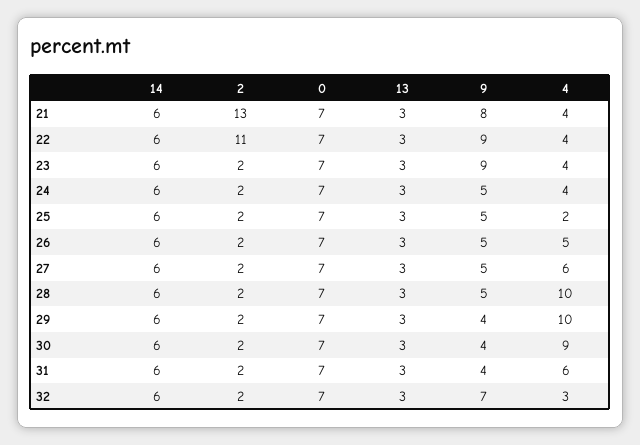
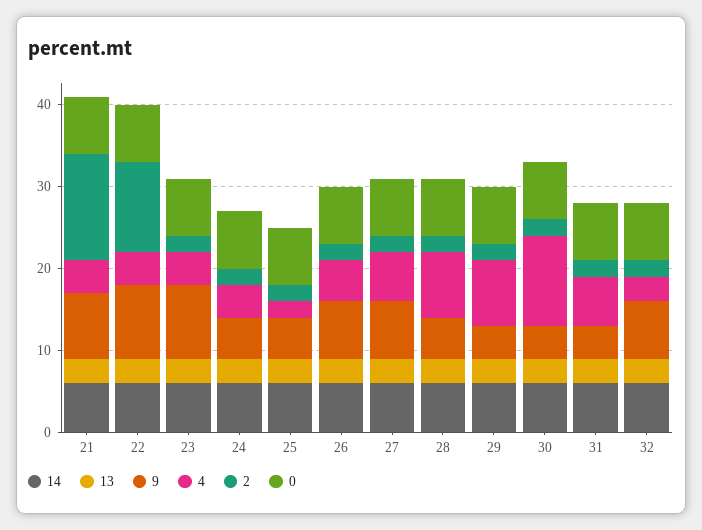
  {
    "14": {
      "21": 6,
      "22": 6,
      "23": 6,
      "24": 6,
      "25": 6,
      "26": 6,
      "27": 6,
      "28": 6,
      "29": 6,
      "30": 6,
      "31": 6,
      "32": 6
    },
    "2": {
      "21": 13,
      "22": 11,
      "23": 2,
      "24": 2,
      "25": 2,
      "26": 2,
      "27": 2,
      "28": 2,
      "29": 2,
      "30": 2,
      "31": 2,
      "32": 2
    },
    "0": {
      "21": 7,
      "22": 7,
      "23": 7,
      "24": 7,
      "25": 7,
      "26": 7,
      "27": 7,
      "28": 7,
      "29": 7,
      "30": 7,
      "31": 7,
      "32": 7
    },
    "13": {
      "21": 3,
      "22": 3,
      "23": 3,
      "24": 3,
      "25": 3,
      "26": 3,
      "27": 3,
      "28": 3,
      "29": 3,
      "30": 3,
      "31": 3,
      "32": 3
    },
    "9": {
      "21": 8,
      "22": 9,
      "23": 9,
      "24": 5,
      "25": 5,
-     "26": 5,
+     "26": 7,
-     "27": 5,
+     "27": 7,
      "28": 5,
      "29": 4,
      "30": 4,
      "31": 4,
      "32": 7
    },
    "4": {
      "21": 4,
      "22": 4,
      "23": 4,
      "24": 4,
      "25": 2,
      "26": 5,
      "27": 6,
-     "28": 10,
+     "28": 8,
-     "29": 10,
+     "29": 8,
-     "30": 9,
+     "30": 11,
      "31": 6,
      "32": 3
    }
  }

